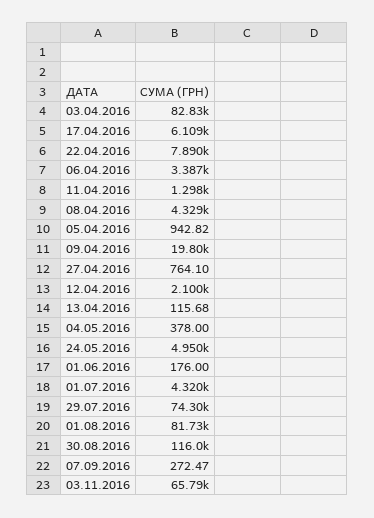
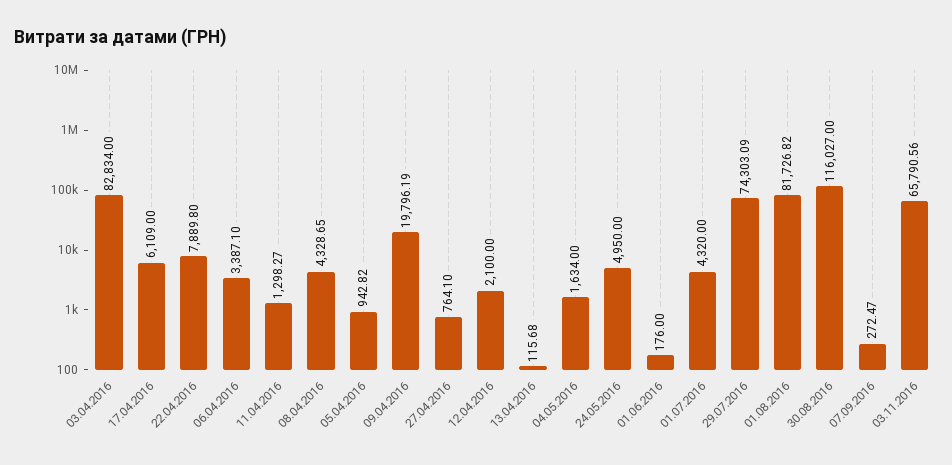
  {
    "03.04.2016": 82834,
    "17.04.2016": 6109,
    "22.04.2016": 7889.8,
    "06.04.2016": 3387.1,
    "11.04.2016": 1298.27,
    "08.04.2016": 4328.65,
    "05.04.2016": 942.82,
    "09.04.2016": 19796.19,
    "27.04.2016": 764.1,
    "12.04.2016": 2100,
    "13.04.2016": 115.68,
-   "04.05.2016": 378,
+   "04.05.2016": 1634,
    "24.05.2016": 4950,
    "01.06.2016": 176,
    "01.07.2016": 4320,
    "29.07.2016": 74303.09,
    "01.08.2016": 81726.82,
    "30.08.2016": 116027,
    "07.09.2016": 272.47,
    "03.11.2016": 65790.56
  }

